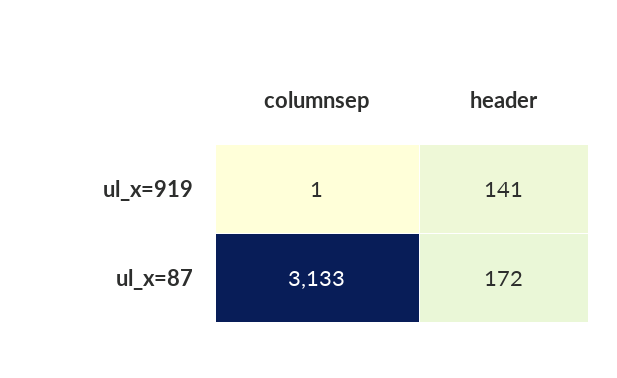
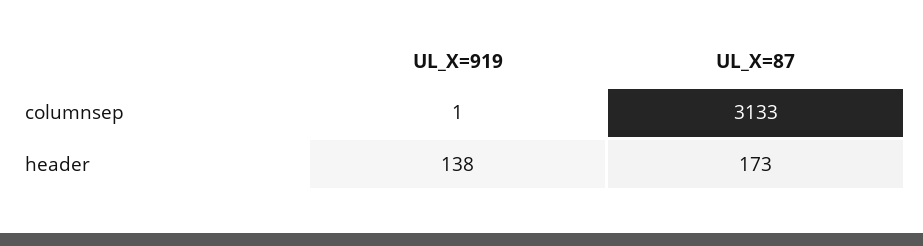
  {
    "columnsep": {
      "ul_x=919": 1,
      "ul_x=87": 3133
    },
    "header": {
-     "ul_x=919": 141,
+     "ul_x=919": 138,
-     "ul_x=87": 172
+     "ul_x=87": 173
    }
  }

